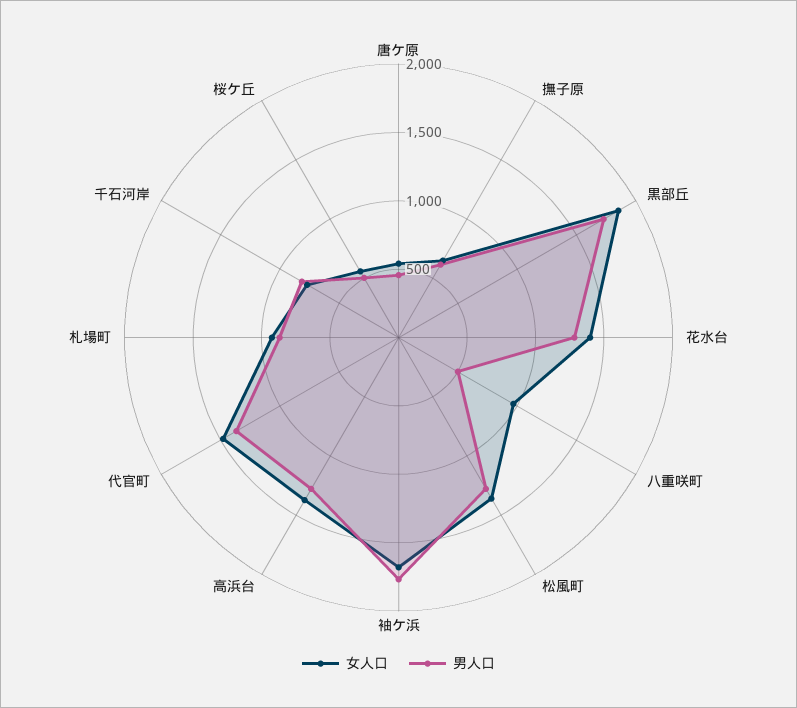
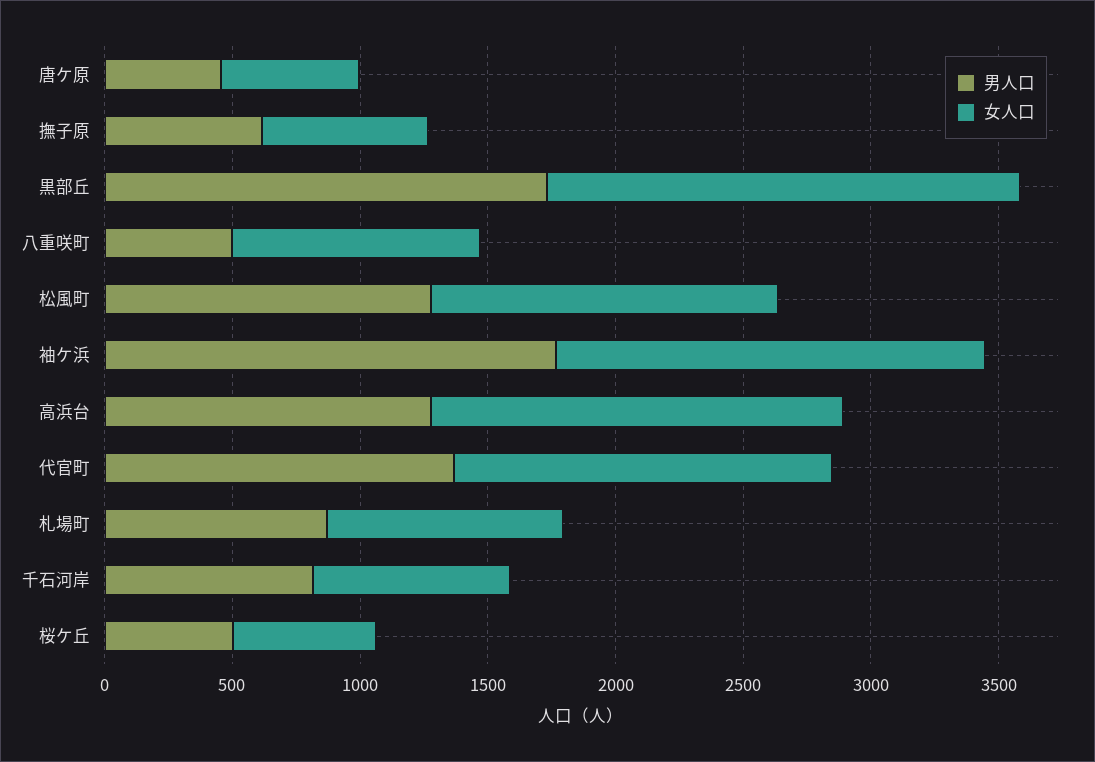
  {
    "女人口": {
      "唐ケ原": 500,
      "撫子原": 600,
      "黒部丘": 1900,
-     "花水台": 1400,
      "八重咲町": 1000,
      "松風町": 1400,
      "袖ケ浜": 1700,
-     "高浜台": 1400,
+     "高浜台": 1600,
      "代官町": 1500,
      "札場町": 900,
      "千石河岸": 800,
      "桜ケ丘": 600
    },
    "男人口": {
      "唐ケ原": 500,
      "撫子原": 600,
      "黒部丘": 1700,
-     "花水台": 1300,
      "八重咲町": 500,
      "松風町": 1300,
      "袖ケ浜": 1800,
      "高浜台": 1300,
      "代官町": 1400,
      "札場町": 900,
      "千石河岸": 800,
      "桜ケ丘": 500
    }
  }

